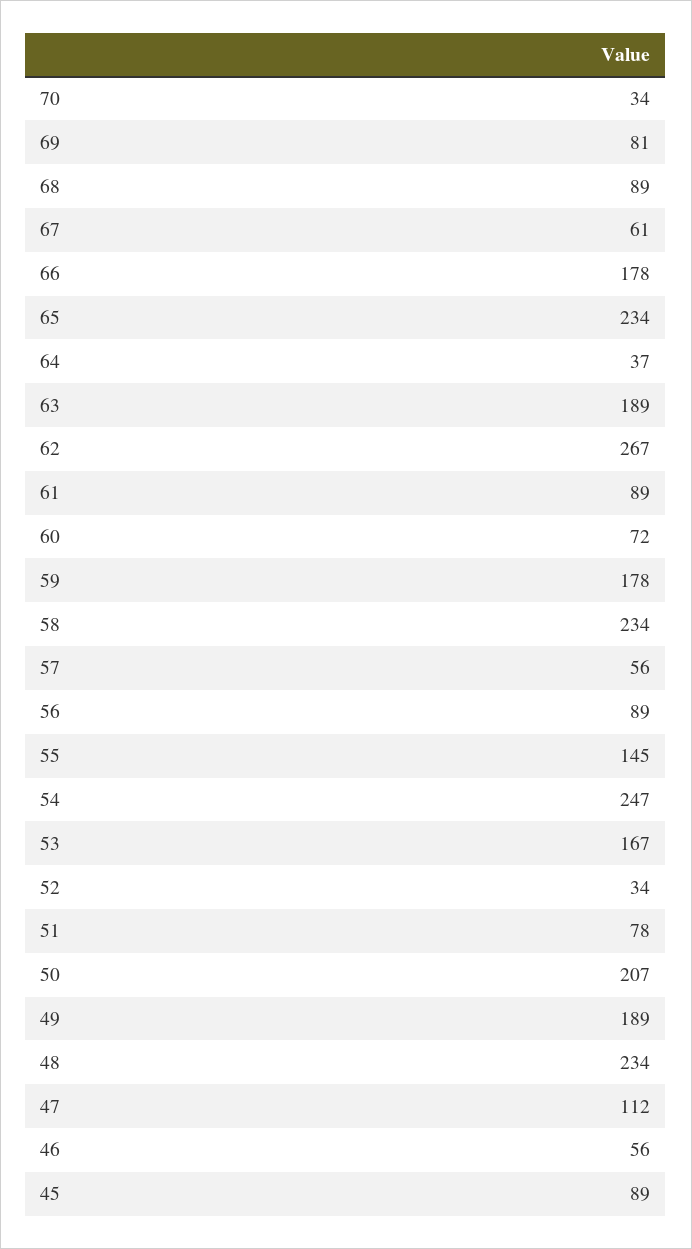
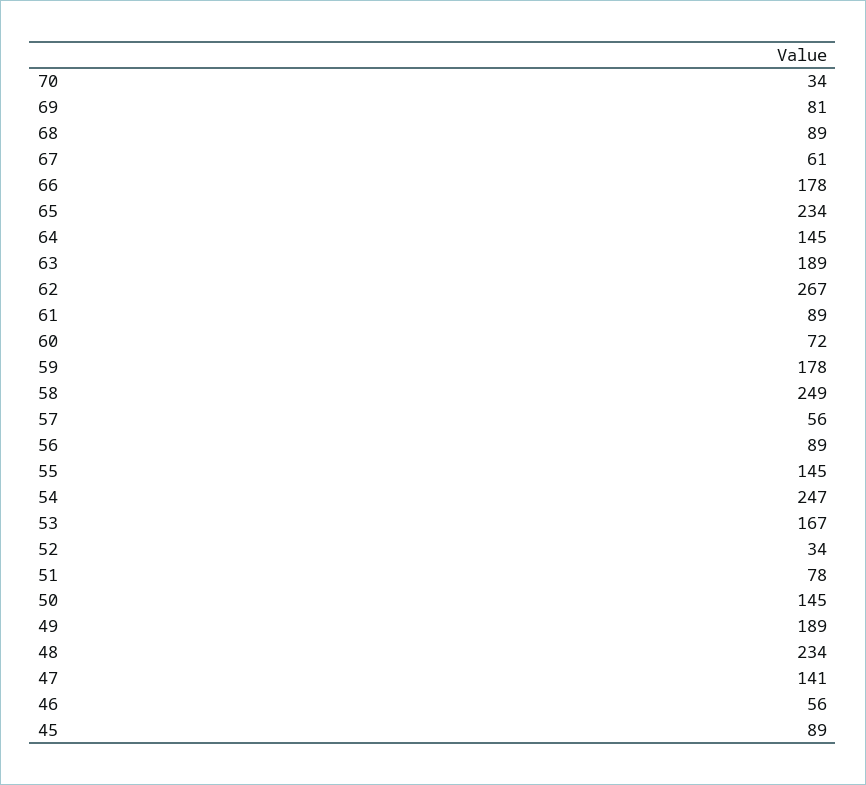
  {
    "70": 34,
    "69": 81,
    "68": 89,
    "67": 61,
    "66": 178,
    "65": 234,
-   "64": 37,
+   "64": 145,
    "63": 189,
    "62": 267,
    "61": 89,
    "60": 72,
    "59": 178,
-   "58": 234,
+   "58": 249,
    "57": 56,
    "56": 89,
    "55": 145,
    "54": 247,
    "53": 167,
    "52": 34,
    "51": 78,
-   "50": 207,
+   "50": 145,
    "49": 189,
    "48": 234,
-   "47": 112,
+   "47": 141,
    "46": 56,
    "45": 89
  }

